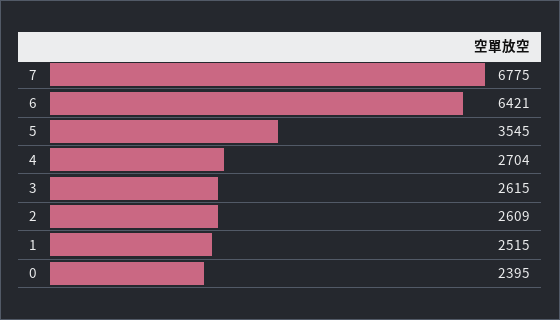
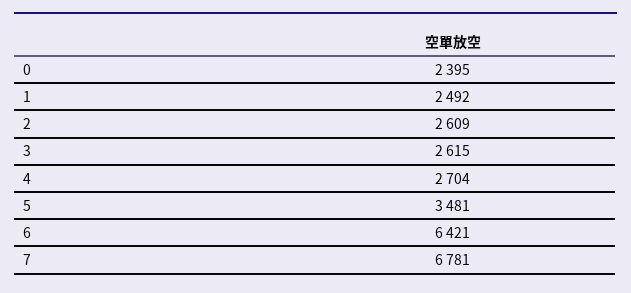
  {
-   "7": 6775,
+   "7": 6781,
    "6": 6421,
-   "5": 3545,
+   "5": 3481,
    "4": 2704,
    "3": 2615,
    "2": 2609,
-   "1": 2515,
+   "1": 2492,
    "0": 2395
  }

